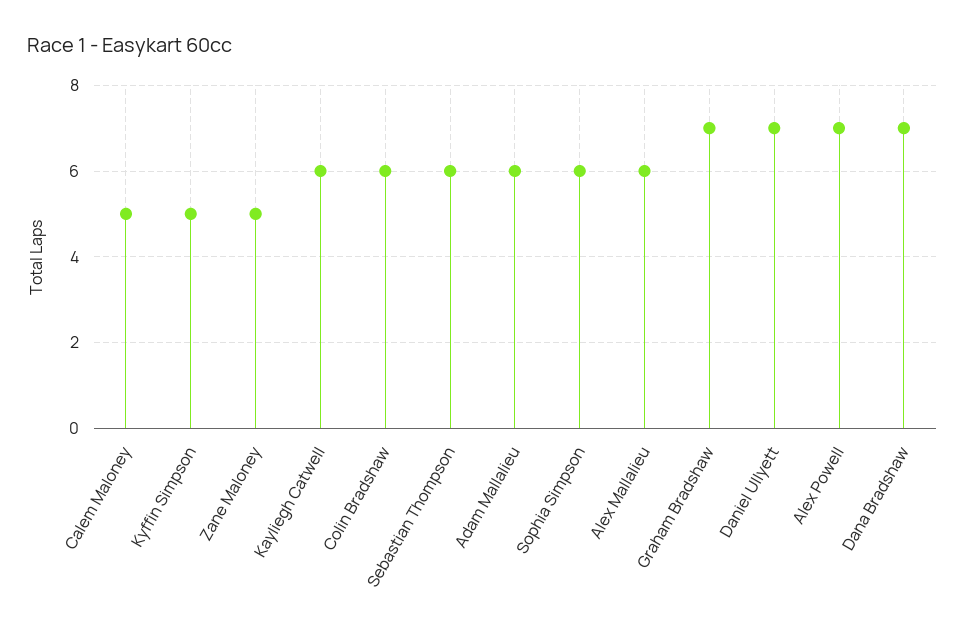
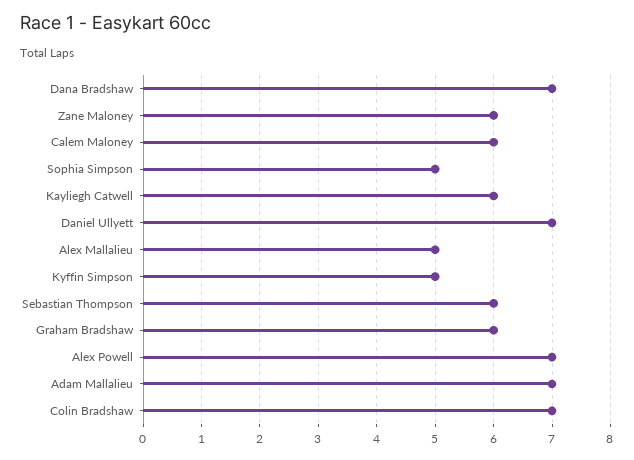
  {
-   "Calem Maloney": 5,
+   "Calem Maloney": 6,
    "Kyffin Simpson": 5,
-   "Zane Maloney": 5,
+   "Zane Maloney": 6,
    "Kayliegh Catwell": 6,
-   "Colin Bradshaw": 6,
+   "Colin Bradshaw": 7,
    "Sebastian Thompson": 6,
-   "Adam Mallalieu": 6,
+   "Adam Mallalieu": 7,
-   "Sophia Simpson": 6,
+   "Sophia Simpson": 5,
-   "Alex Mallalieu": 6,
+   "Alex Mallalieu": 5,
-   "Graham Bradshaw": 7,
+   "Graham Bradshaw": 6,
    "Daniel Ullyett": 7,
    "Alex Powell": 7,
    "Dana Bradshaw": 7
  }

